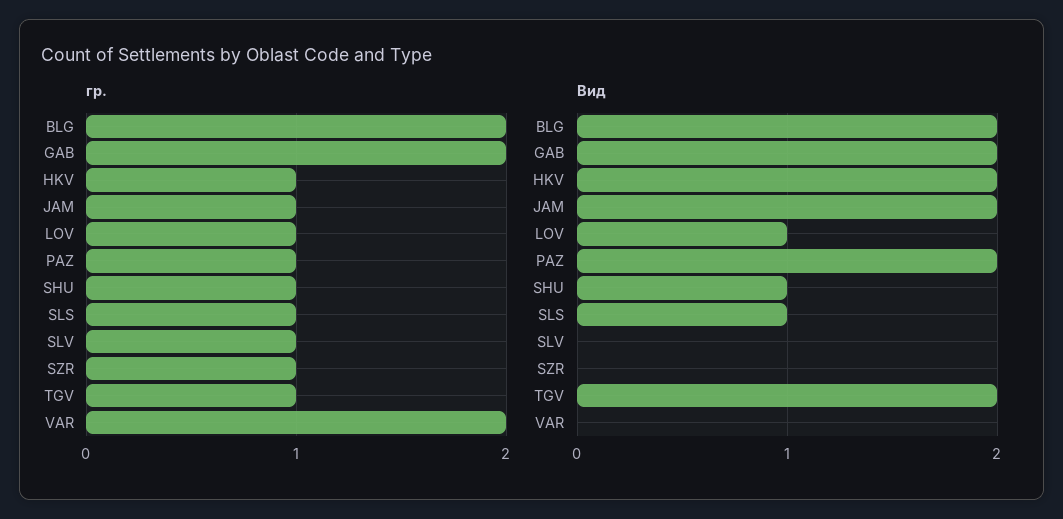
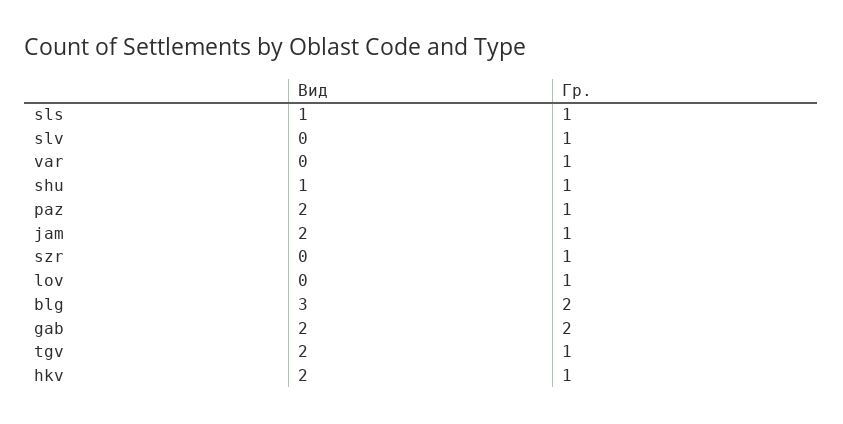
  {
    "гр.": {
      "BLG": 2,
      "GAB": 2,
      "HKV": 1,
      "JAM": 1,
      "LOV": 1,
      "PAZ": 1,
      "SHU": 1,
      "SLS": 1,
      "SLV": 1,
      "SZR": 1,
      "TGV": 1,
-     "VAR": 2
+     "VAR": 1
    },
    "Вид": {
-     "BLG": 2,
+     "BLG": 3,
      "GAB": 2,
      "HKV": 2,
      "JAM": 2,
-     "LOV": 1,
+     "LOV": 0,
      "PAZ": 2,
      "SHU": 1,
      "SLS": 1,
      "SLV": 0,
      "SZR": 0,
      "TGV": 2,
      "VAR": 0
    }
  }

